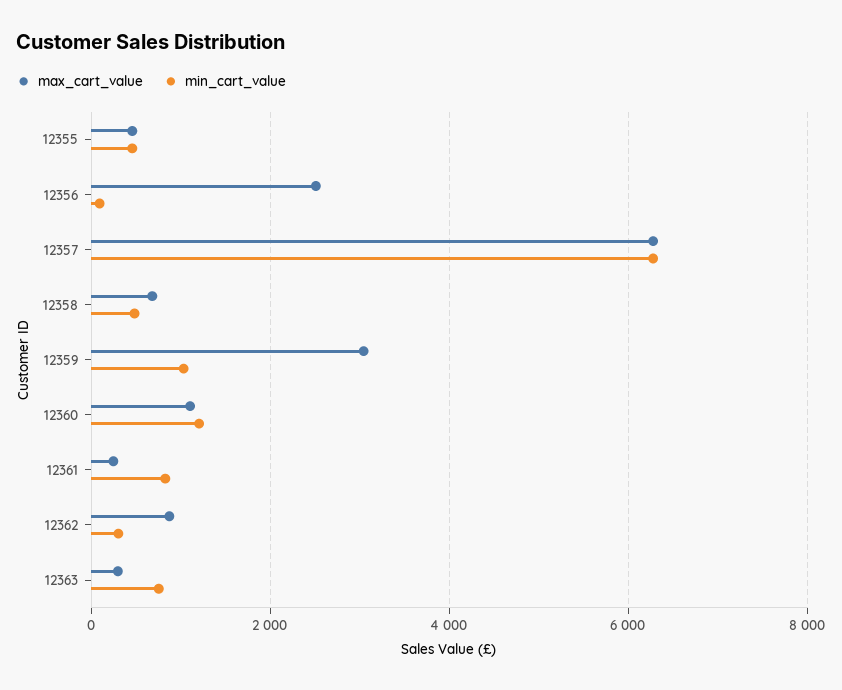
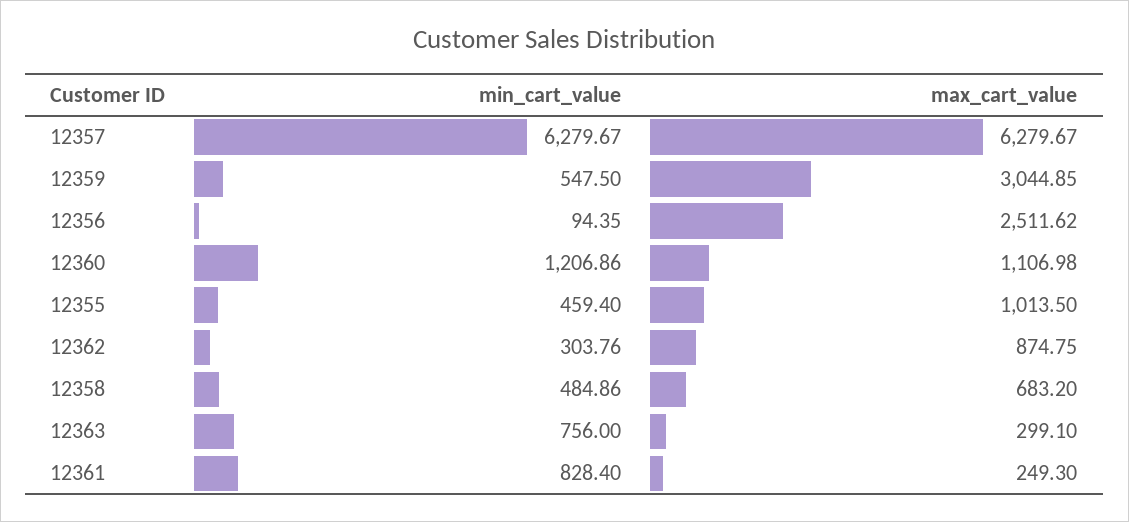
  {
    "max_cart_value": {
-     "12355": 400,
+     "12355": 1013.5,
      "12356": 2511.62,
      "12357": 6279.67,
      "12358": 683.2,
      "12359": 3044.85,
      "12360": 1106.98,
      "12361": 249.3,
      "12362": 874.75,
      "12363": 299.1
    },
    "min_cart_value": {
      "12355": 459.4,
      "12356": 94.35,
      "12357": 6279.67,
      "12358": 484.86,
-     "12359": 1000,
+     "12359": 547.5,
      "12360": 1206.86,
      "12361": 828.4,
      "12362": 303.76,
      "12363": 756
    }
  }

